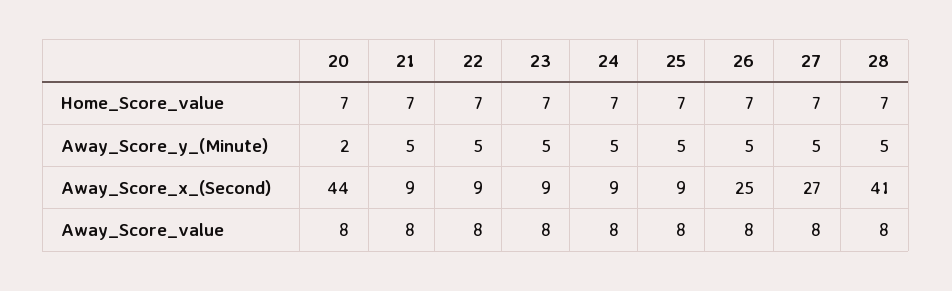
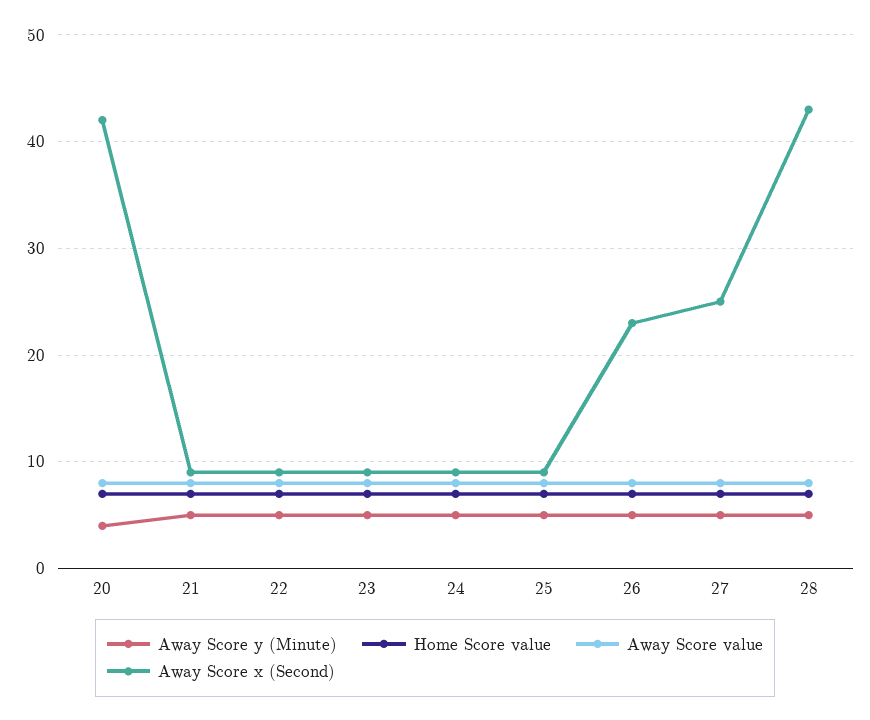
  {
    "Home_Score_value": {
      "20": 7,
      "21": 7,
      "22": 7,
      "23": 7,
      "24": 7,
      "25": 7,
      "26": 7,
      "27": 7,
      "28": 7
    },
    "Away_Score_y_(Minute)": {
-     "20": 2,
+     "20": 4,
      "21": 5,
      "22": 5,
      "23": 5,
      "24": 5,
      "25": 5,
      "26": 5,
      "27": 5,
      "28": 5
    },
    "Away_Score_x_(Second)": {
-     "20": 44,
+     "20": 42,
      "21": 9,
      "22": 9,
      "23": 9,
      "24": 9,
      "25": 9,
-     "26": 25,
+     "26": 23,
-     "27": 27,
+     "27": 25,
-     "28": 41
+     "28": 43
    },
    "Away_Score_value": {
      "20": 8,
      "21": 8,
      "22": 8,
      "23": 8,
      "24": 8,
      "25": 8,
      "26": 8,
      "27": 8,
      "28": 8
    }
  }

